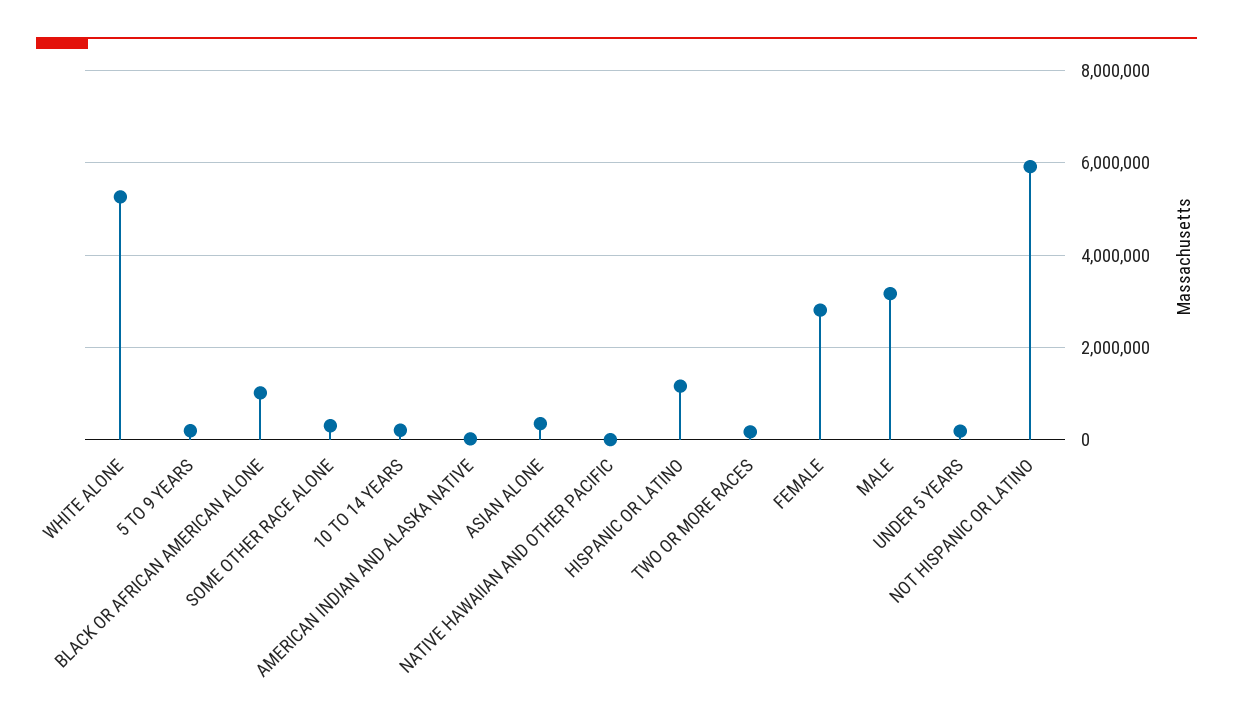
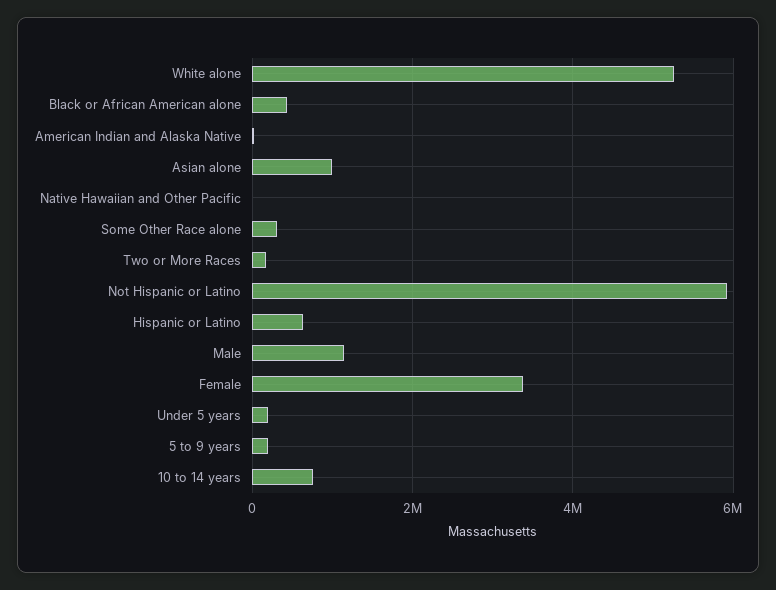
  {
    "WHITE ALONE": 5200000,
    "5 TO 9 YEARS": 200000,
-   "BLACK OR AFRICAN AMERICAN ALONE": 1000000,
+   "BLACK OR AFRICAN AMERICAN ALONE": 400000,
    "SOME OTHER RACE ALONE": 400000,
-   "10 TO 14 YEARS": 200000,
+   "10 TO 14 YEARS": 800000,
    "AMERICAN INDIAN AND ALASKA NATIVE": 0,
-   "ASIAN ALONE": 400000,
+   "ASIAN ALONE": 1000000,
    "NATIVE HAWAIIAN AND OTHER PACIFIC": 0,
-   "HISPANIC OR LATINO": 1200000,
+   "HISPANIC OR LATINO": 600000,
    "TWO OR MORE RACES": 200000,
-   "FEMALE": 2800000,
+   "FEMALE": 3400000,
-   "MALE": 3200000,
+   "MALE": 1200000,
    "UNDER 5 YEARS": 200000,
    "NOT HISPANIC OR LATINO": 6000000
  }

